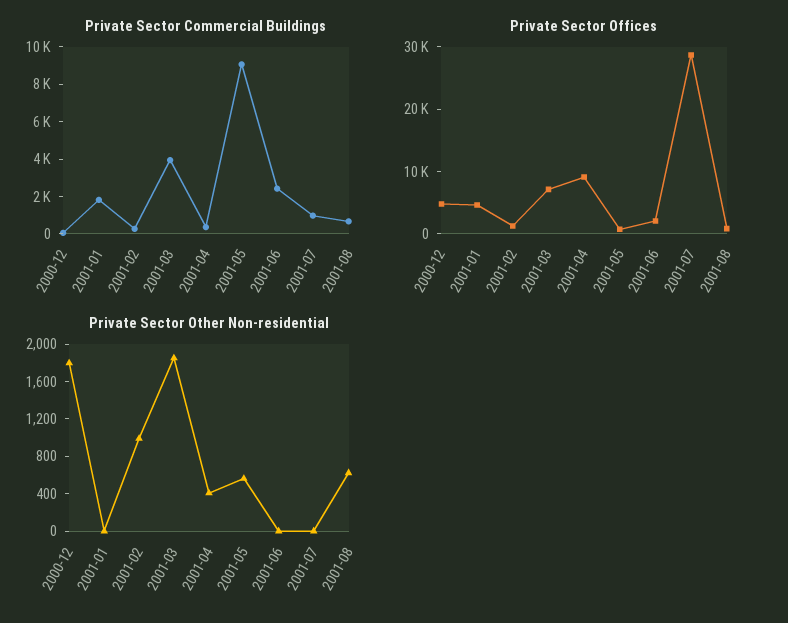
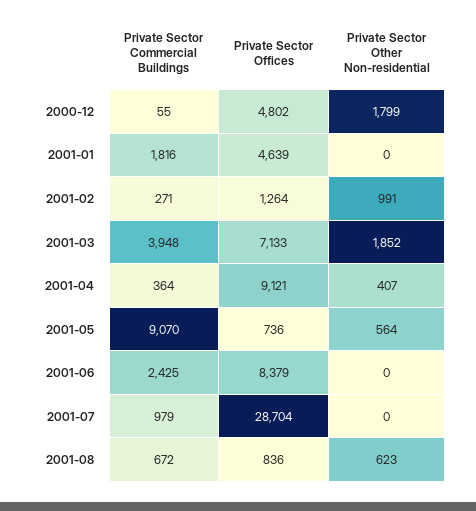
  {
    "Private Sector Commercial Buildings": {
      "2000-12": 55,
      "2001-01": 1816,
      "2001-02": 271,
      "2001-03": 3948,
      "2001-04": 364,
      "2001-05": 9070,
      "2001-06": 2425,
      "2001-07": 979,
      "2001-08": 672
    },
    "Private Sector Offices": {
      "2000-12": 4802,
      "2001-01": 4639,
      "2001-02": 1264,
      "2001-03": 7133,
      "2001-04": 9121,
      "2001-05": 736,
-     "2001-06": 2000,
+     "2001-06": 8379,
      "2001-07": 28704,
      "2001-08": 836
    },
    "Private Sector Other Non-residential": {
      "2000-12": 1799,
      "2001-01": 0,
      "2001-02": 991,
      "2001-03": 1852,
      "2001-04": 407,
      "2001-05": 564,
      "2001-06": 0,
      "2001-07": 0,
      "2001-08": 623
    }
  }

